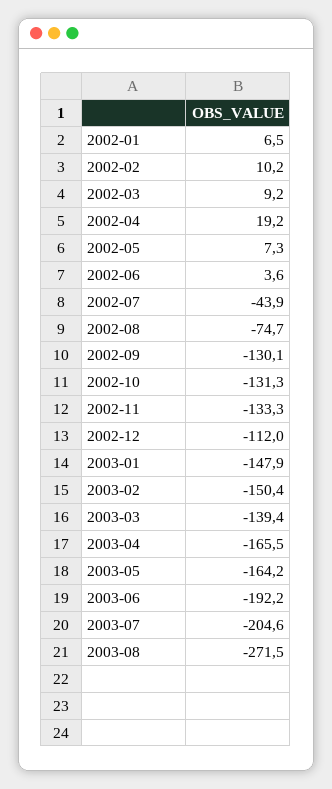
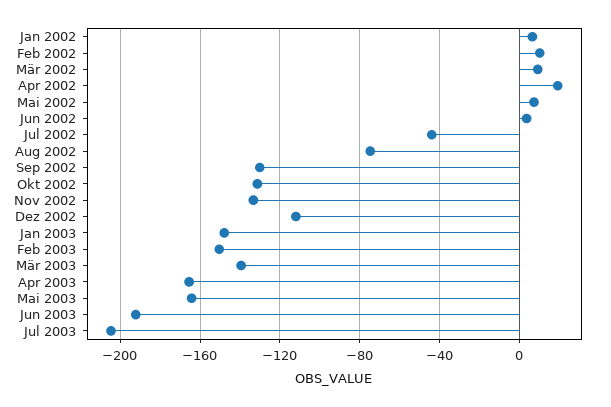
  {
    "2002-01": 6.5,
    "2002-02": 10.2,
    "2002-03": 9.2,
    "2002-04": 19.2,
    "2002-05": 7.3,
    "2002-06": 3.6,
    "2002-07": -43.9,
    "2002-08": -74.7,
    "2002-09": -130.1,
    "2002-10": -131.3,
    "2002-11": -133.3,
    "2002-12": -112,
    "2003-01": -147.9,
    "2003-02": -150.4,
    "2003-03": -139.4,
    "2003-04": -165.5,
    "2003-05": -164.2,
    "2003-06": -192.2,
-   "2003-07": -204.6,
+   "2003-07": -204.6
-   "2003-08": -271.5
  }

